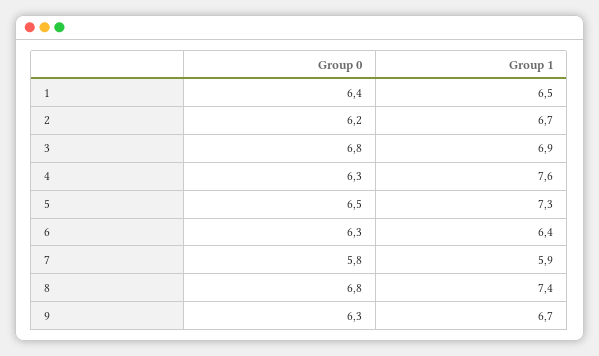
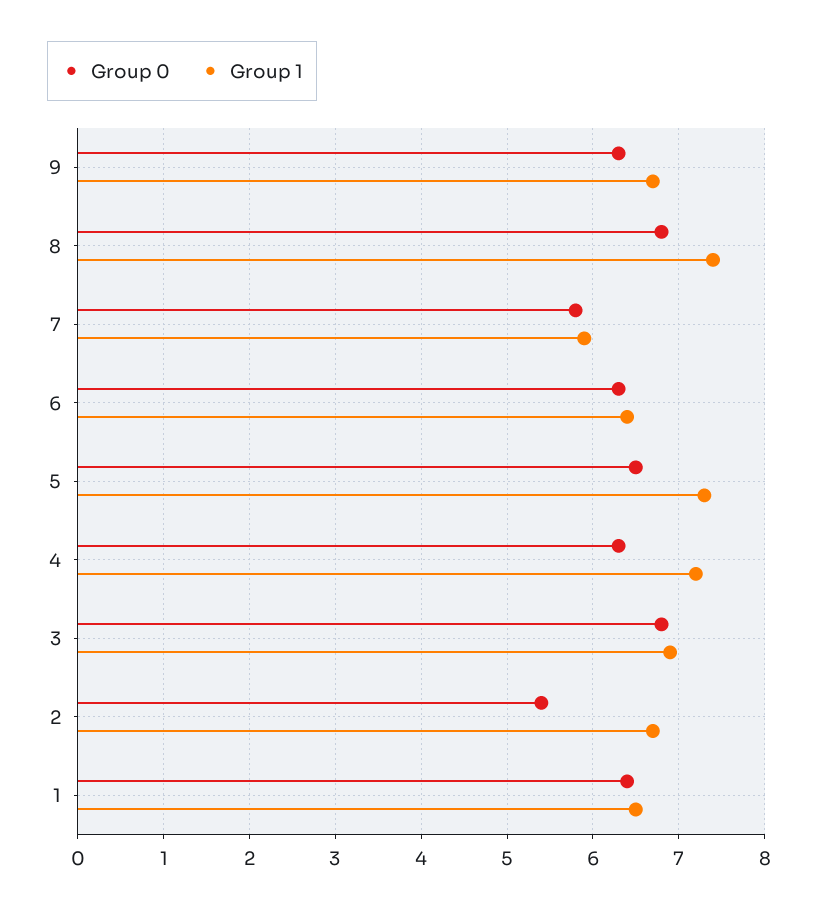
  {
    "Group 0": {
      "1": 6.4,
-     "2": 6.2,
+     "2": 5.4,
      "3": 6.8,
      "4": 6.3,
      "5": 6.5,
      "6": 6.3,
      "7": 5.8,
      "8": 6.8,
      "9": 6.3
    },
    "Group 1": {
      "1": 6.5,
      "2": 6.7,
      "3": 6.9,
-     "4": 7.6,
+     "4": 7.2,
      "5": 7.3,
      "6": 6.4,
      "7": 5.9,
      "8": 7.4,
      "9": 6.7
    }
  }

